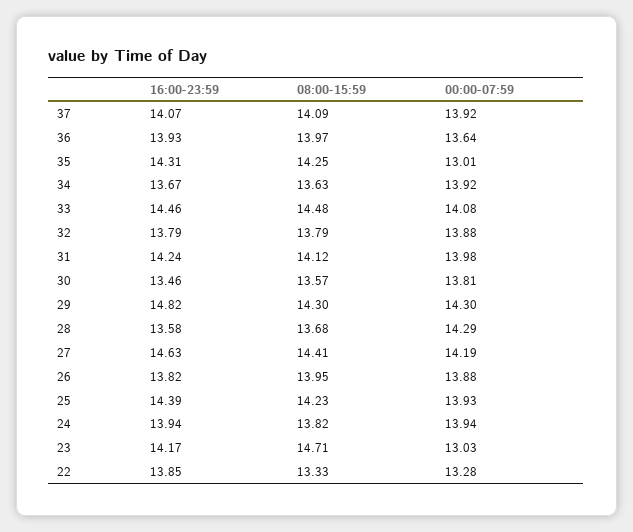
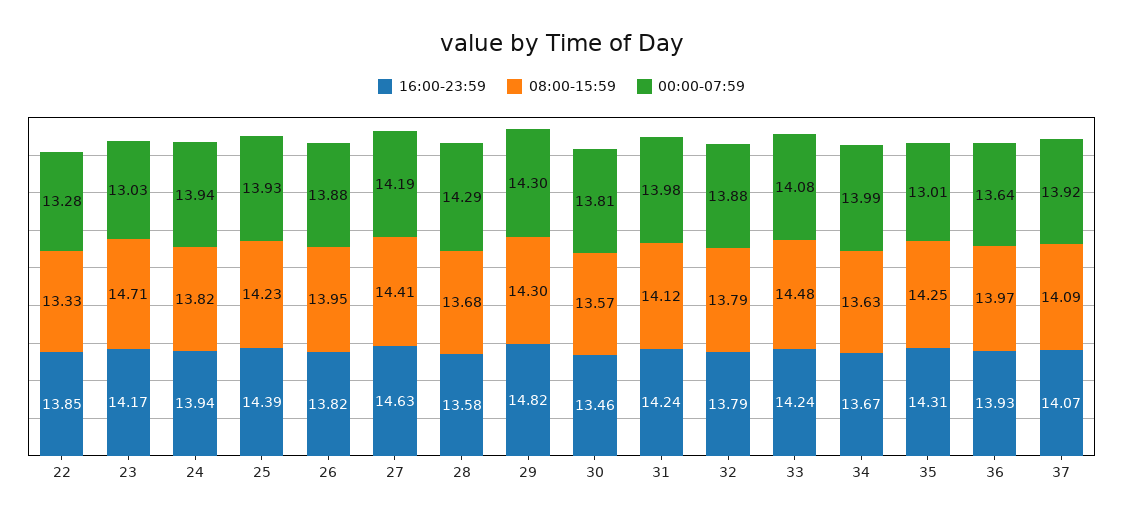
  {
    "16:00-23:59": {
      "37": 14.07,
      "36": 13.93,
      "35": 14.31,
      "34": 13.67,
-     "33": 14.46,
+     "33": 14.24,
      "32": 13.79,
      "31": 14.24,
      "30": 13.46,
      "29": 14.82,
      "28": 13.58,
      "27": 14.63,
      "26": 13.82,
      "25": 14.39,
      "24": 13.94,
      "23": 14.17,
      "22": 13.85
    },
    "08:00-15:59": {
      "37": 14.09,
      "36": 13.97,
      "35": 14.25,
      "34": 13.63,
      "33": 14.48,
      "32": 13.79,
      "31": 14.12,
      "30": 13.57,
      "29": 14.3,
      "28": 13.68,
      "27": 14.41,
      "26": 13.95,
      "25": 14.23,
      "24": 13.82,
      "23": 14.71,
      "22": 13.33
    },
    "00:00-07:59": {
      "37": 13.92,
      "36": 13.64,
      "35": 13.01,
-     "34": 13.92,
+     "34": 13.99,
      "33": 14.08,
      "32": 13.88,
      "31": 13.98,
      "30": 13.81,
      "29": 14.3,
      "28": 14.29,
      "27": 14.19,
      "26": 13.88,
      "25": 13.93,
      "24": 13.94,
      "23": 13.03,
      "22": 13.28
    }
  }

